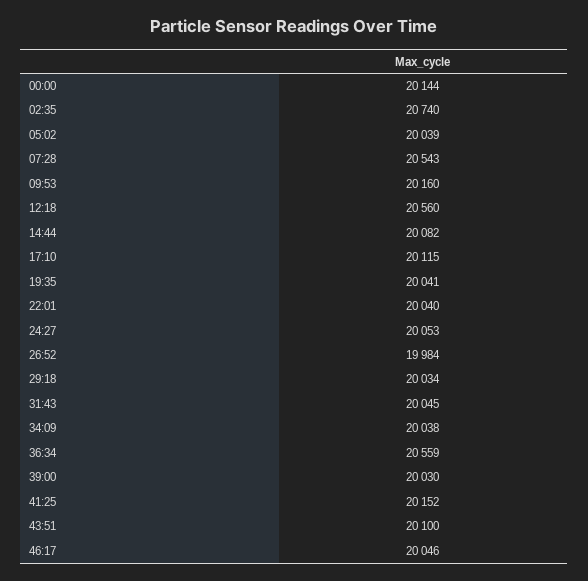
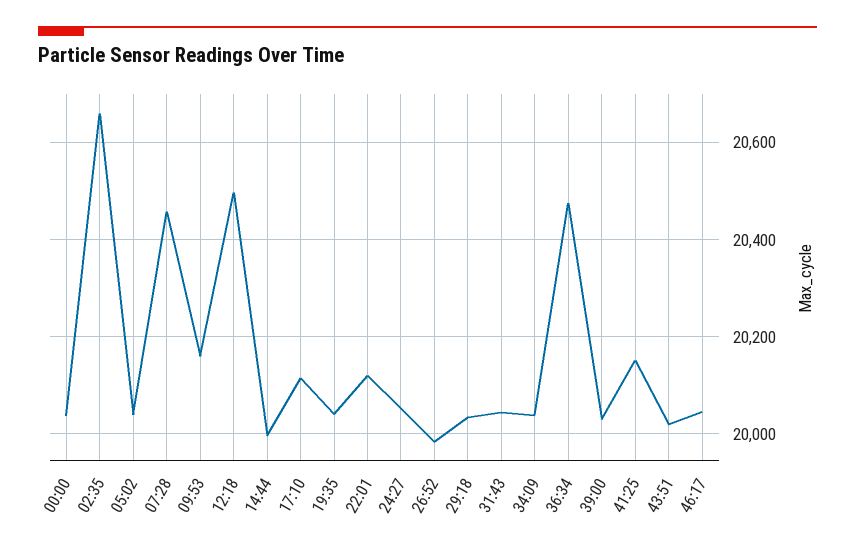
  {
-   "00:00": 20144,
+   "00:00": 20040,
-   "02:35": 20740,
+   "02:35": 20660,
    "05:02": 20039,
-   "07:28": 20543,
+   "07:28": 20460,
    "09:53": 20160,
-   "12:18": 20560,
+   "12:18": 20500,
-   "14:44": 20082,
+   "14:44": 20000,
    "17:10": 20115,
    "19:35": 20041,
-   "22:01": 20040,
+   "22:01": 20120,
    "24:27": 20053,
    "26:52": 19984,
    "29:18": 20034,
    "31:43": 20045,
    "34:09": 20038,
-   "36:34": 20559,
+   "36:34": 20480,
    "39:00": 20030,
    "41:25": 20152,
-   "43:51": 20100,
+   "43:51": 20020,
    "46:17": 20046
  }

